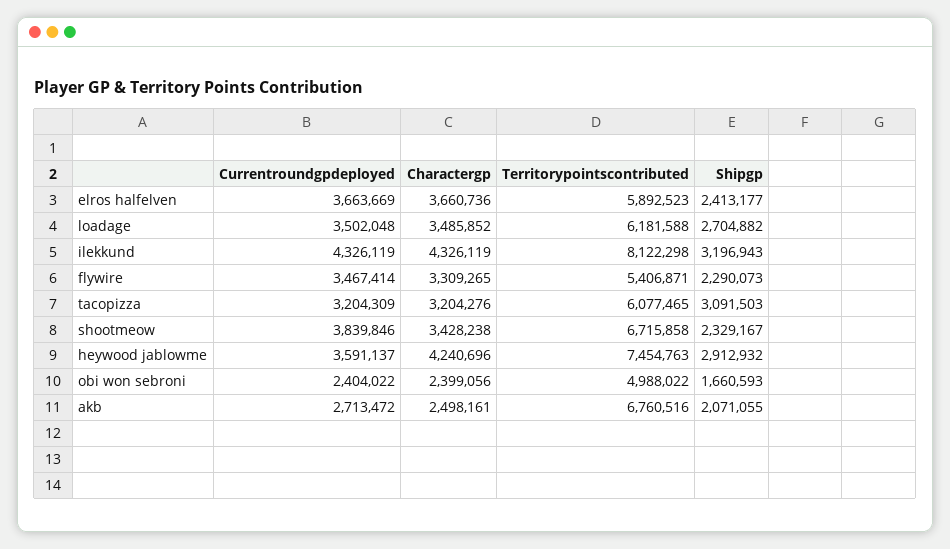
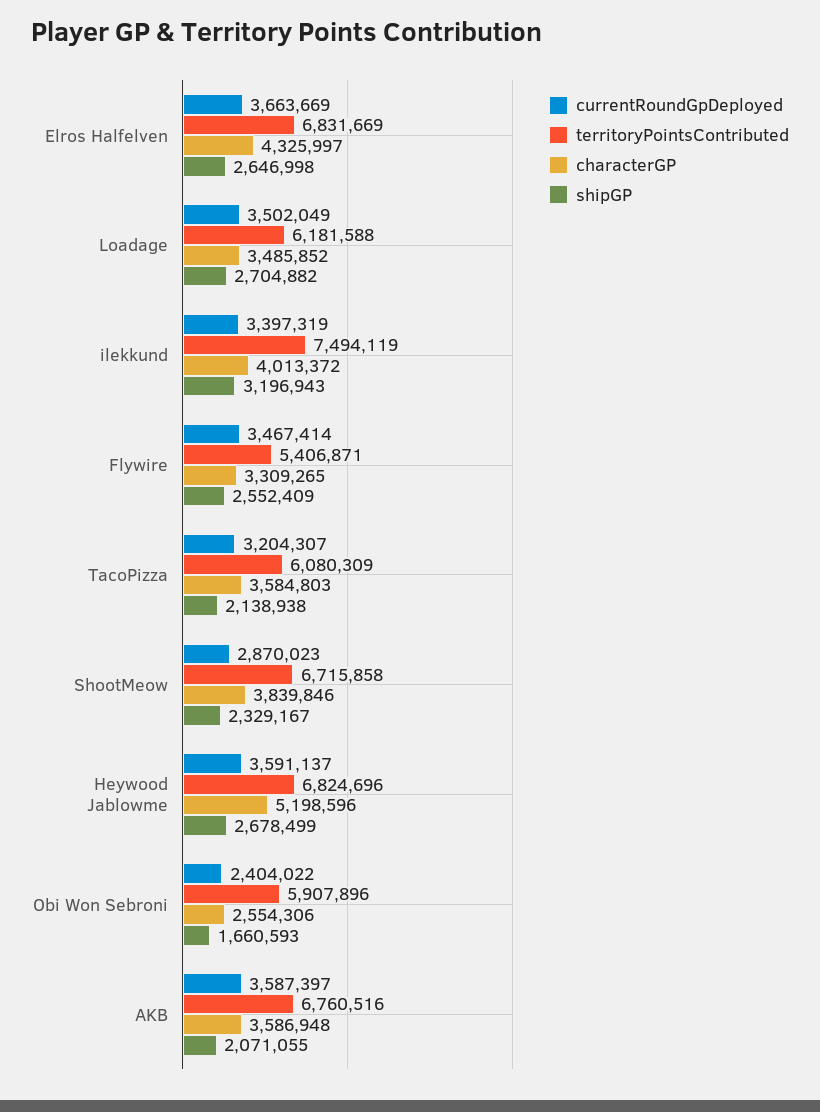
  {
    "Currentroundgpdeployed": {
      "elros halfelven": 3663669,
-     "loadage": 3502048,
+     "loadage": 3502049,
-     "ilekkund": 4326119,
+     "ilekkund": 3397319,
      "flywire": 3467414,
-     "tacopizza": 3204309,
+     "tacopizza": 3204307,
-     "shootmeow": 3839846,
+     "shootmeow": 2870023,
      "heywood jablowme": 3591137,
      "obi won sebroni": 2404022,
-     "akb": 2713472
+     "akb": 3587397
    },
    "Charactergp": {
-     "elros halfelven": 3660736,
+     "elros halfelven": 4325997,
      "loadage": 3485852,
-     "ilekkund": 4326119,
+     "ilekkund": 4013372,
      "flywire": 3309265,
-     "tacopizza": 3204276,
+     "tacopizza": 3584803,
-     "shootmeow": 3428238,
+     "shootmeow": 3839846,
-     "heywood jablowme": 4240696,
+     "heywood jablowme": 5198596,
-     "obi won sebroni": 2399056,
+     "obi won sebroni": 2554306,
-     "akb": 2498161
+     "akb": 3586948
    },
    "Territorypointscontributed": {
-     "elros halfelven": 5892523,
+     "elros halfelven": 6831669,
      "loadage": 6181588,
-     "ilekkund": 8122298,
+     "ilekkund": 7494119,
      "flywire": 5406871,
-     "tacopizza": 6077465,
+     "tacopizza": 6080309,
      "shootmeow": 6715858,
-     "heywood jablowme": 7454763,
+     "heywood jablowme": 6824696,
-     "obi won sebroni": 4988022,
+     "obi won sebroni": 5907896,
      "akb": 6760516
    },
    "Shipgp": {
-     "elros halfelven": 2413177,
+     "elros halfelven": 2646998,
      "loadage": 2704882,
      "ilekkund": 3196943,
-     "flywire": 2290073,
+     "flywire": 2552409,
-     "tacopizza": 3091503,
+     "tacopizza": 2138938,
      "shootmeow": 2329167,
-     "heywood jablowme": 2912932,
+     "heywood jablowme": 2678499,
      "obi won sebroni": 1660593,
      "akb": 2071055
    }
  }

